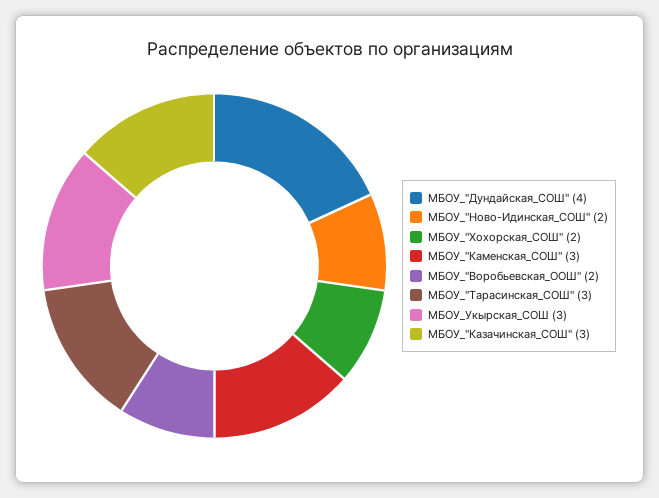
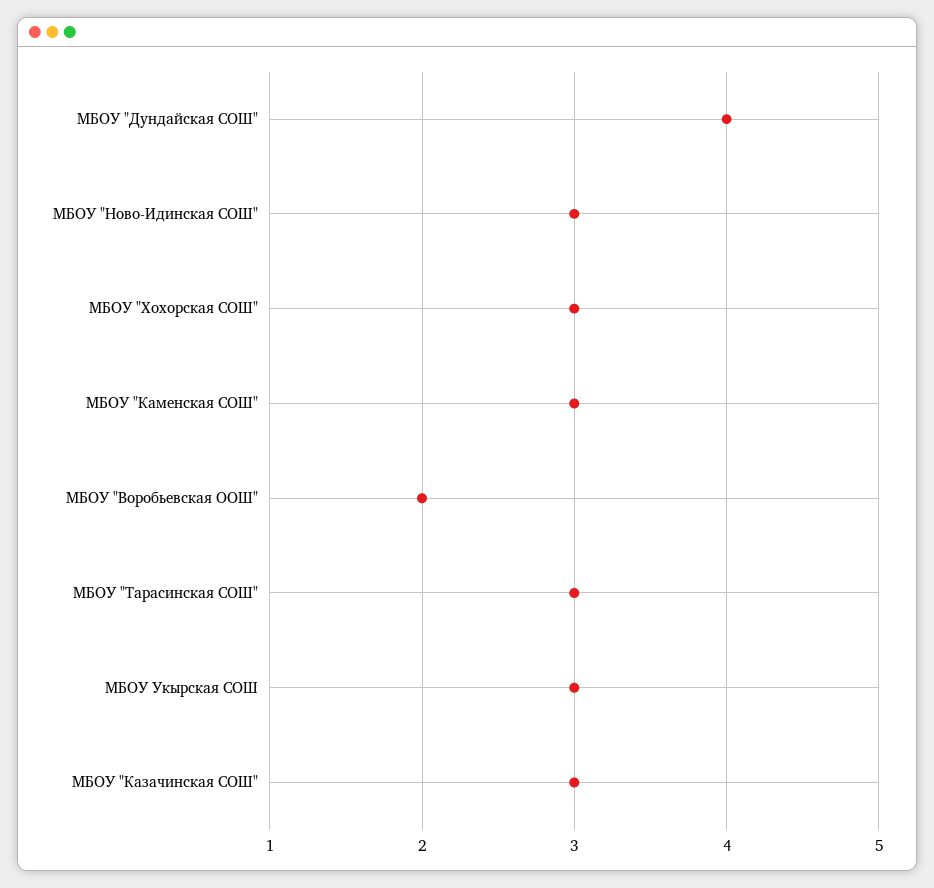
  {
    "МБОУ_\"Дундайская_СОШ\"": 4,
-   "МБОУ_\"Ново-Идинская_СОШ\"": 2,
+   "МБОУ_\"Ново-Идинская_СОШ\"": 3,
-   "МБОУ_\"Хохорская_СОШ\"": 2,
+   "МБОУ_\"Хохорская_СОШ\"": 3,
    "МБОУ_\"Каменская_СОШ\"": 3,
    "МБОУ_\"Воробьевская_ООШ\"": 2,
    "МБОУ_\"Тарасинская_СОШ\"": 3,
    "МБОУ_Укырская_СОШ": 3,
    "МБОУ_\"Казачинская_СОШ\"": 3
  }

